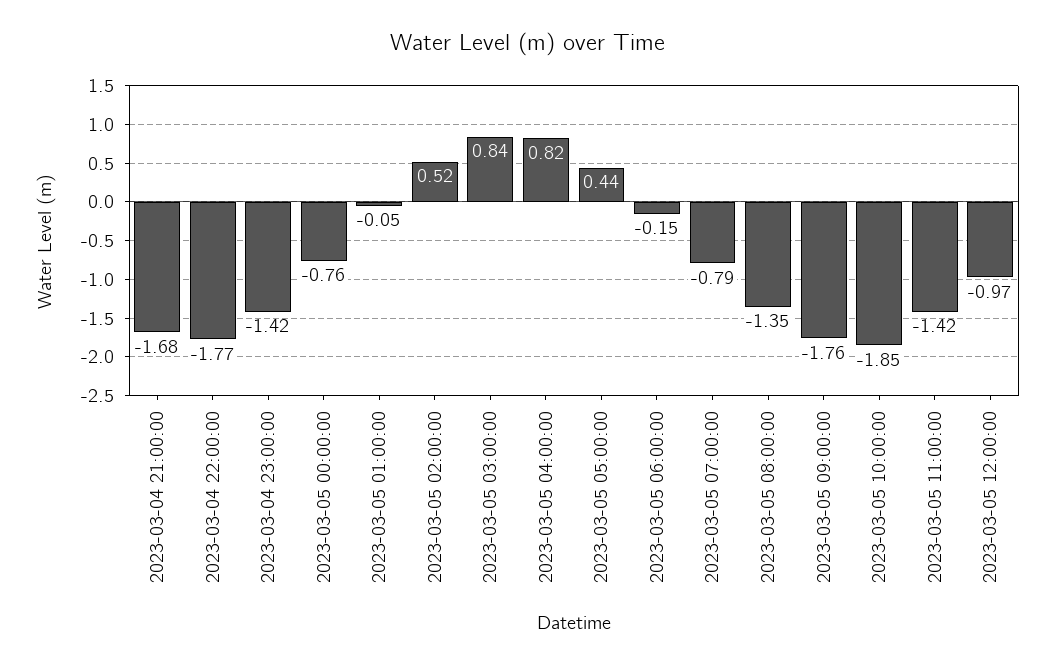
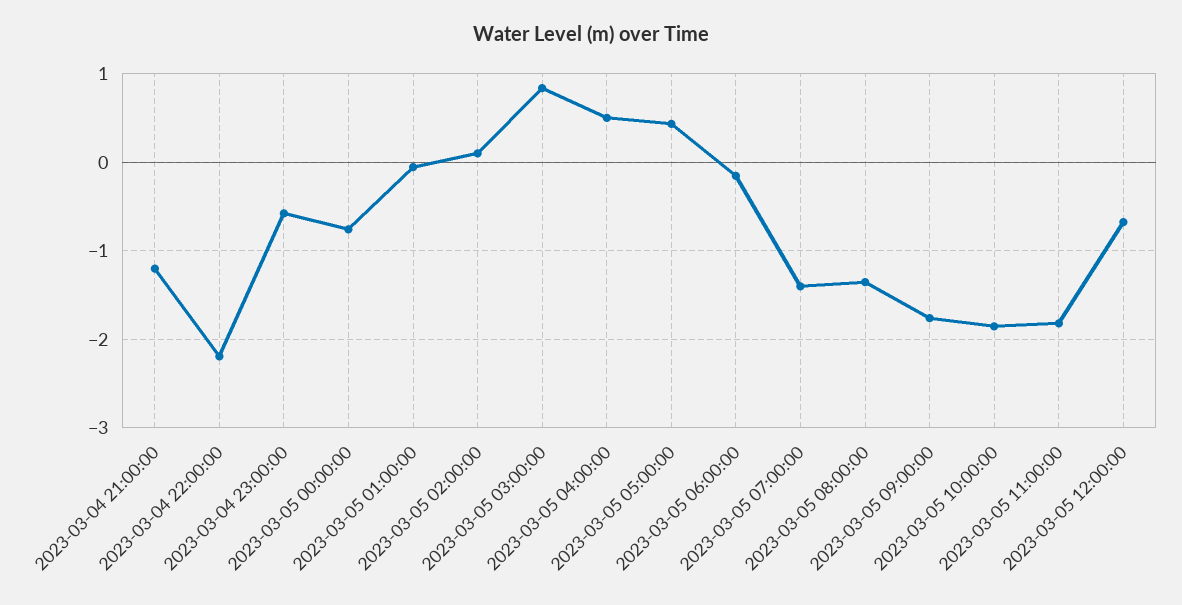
  {
-   "2023-03-04 21:00:00": -1.68,
+   "2023-03-04 21:00:00": -1.2,
-   "2023-03-04 22:00:00": -1.77,
+   "2023-03-04 22:00:00": -2.2,
-   "2023-03-04 23:00:00": -1.42,
+   "2023-03-04 23:00:00": -0.6,
    "2023-03-05 00:00:00": -0.76,
    "2023-03-05 01:00:00": -0.05,
-   "2023-03-05 02:00:00": 0.52,
+   "2023-03-05 02:00:00": 0.1,
    "2023-03-05 03:00:00": 0.84,
-   "2023-03-05 04:00:00": 0.82,
+   "2023-03-05 04:00:00": 0.5,
    "2023-03-05 05:00:00": 0.44,
    "2023-03-05 06:00:00": -0.15,
-   "2023-03-05 07:00:00": -0.79,
+   "2023-03-05 07:00:00": -1.4,
    "2023-03-05 08:00:00": -1.35,
    "2023-03-05 09:00:00": -1.76,
    "2023-03-05 10:00:00": -1.85,
-   "2023-03-05 11:00:00": -1.42,
+   "2023-03-05 11:00:00": -1.8,
-   "2023-03-05 12:00:00": -0.97
+   "2023-03-05 12:00:00": -0.7
  }

